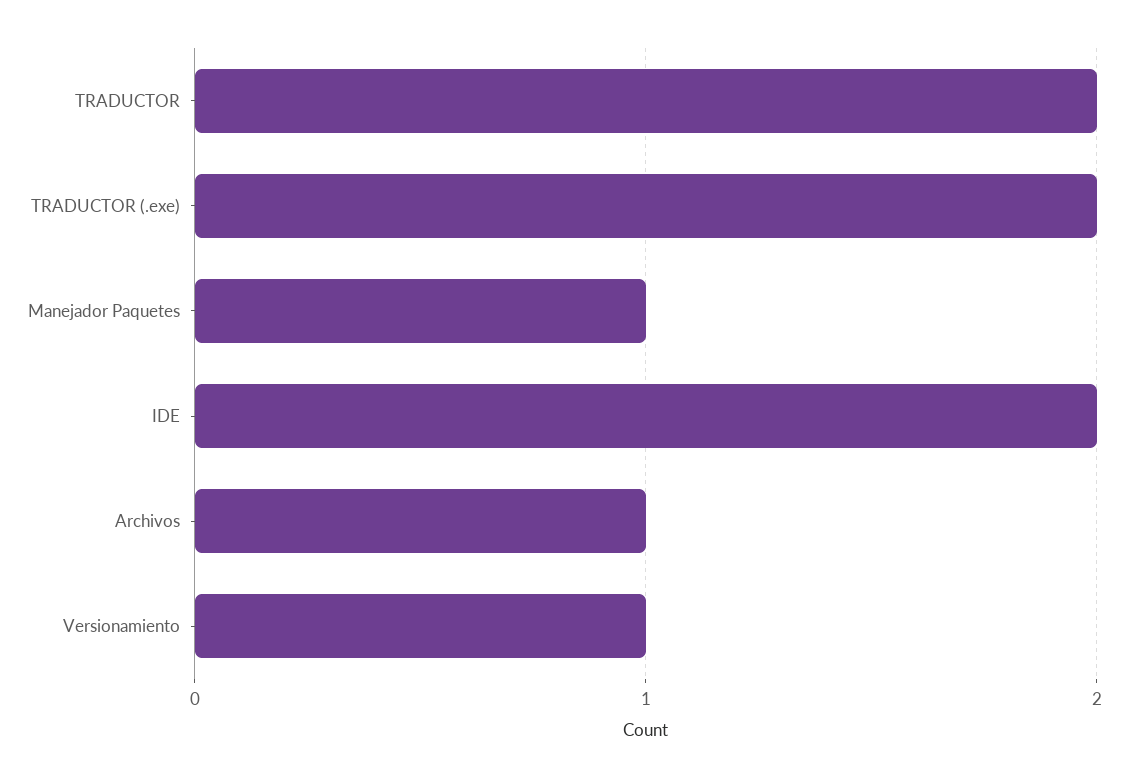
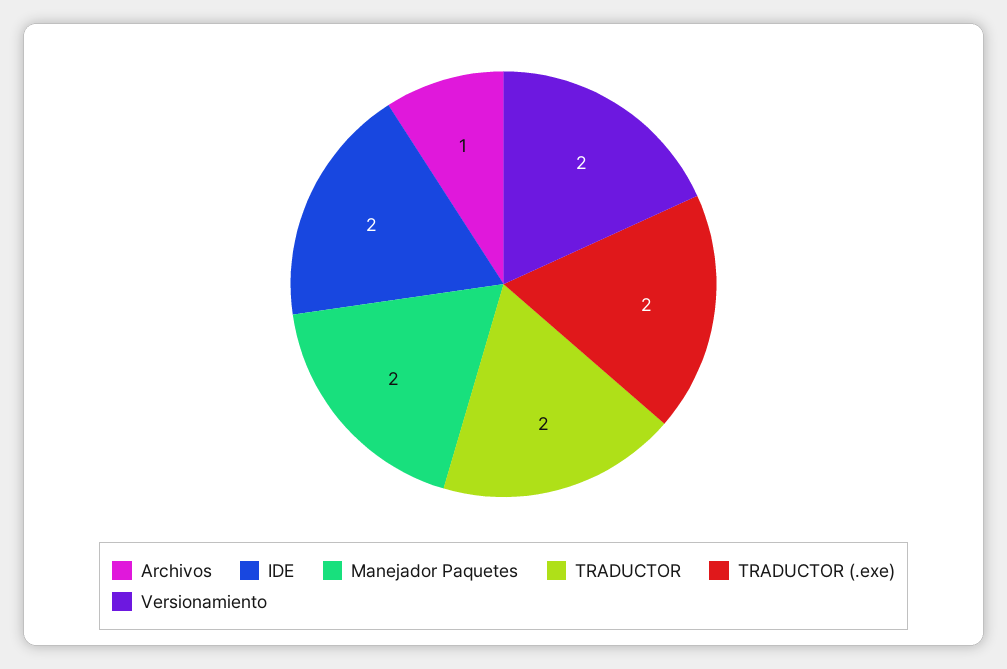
  {
    "TRADUCTOR": 2,
    "TRADUCTOR (.exe)": 2,
-   "Manejador Paquetes": 1,
+   "Manejador Paquetes": 2,
    "IDE": 2,
    "Archivos": 1,
-   "Versionamiento": 1
+   "Versionamiento": 2
  }

